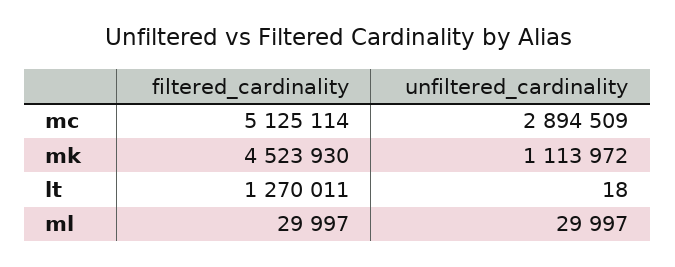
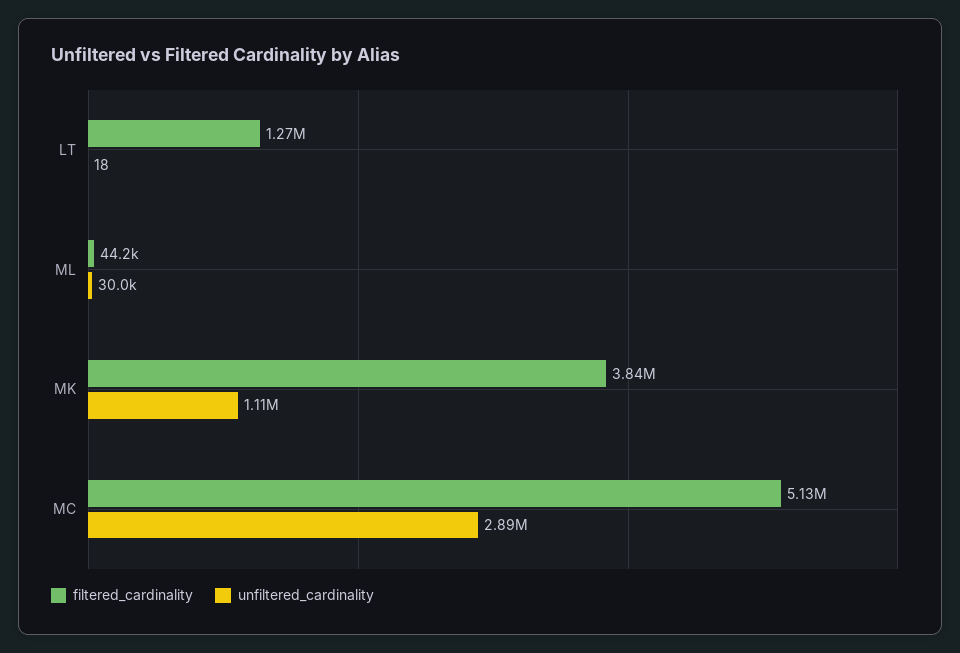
  {
    "filtered_cardinality": {
      "mc": 5125114,
-     "mk": 4523930,
+     "mk": 3840000,
      "lt": 1270011,
-     "ml": 29997
+     "ml": 44200
    },
    "unfiltered_cardinality": {
      "mc": 2894509,
      "mk": 1113972,
      "lt": 18,
      "ml": 29997
    }
  }

